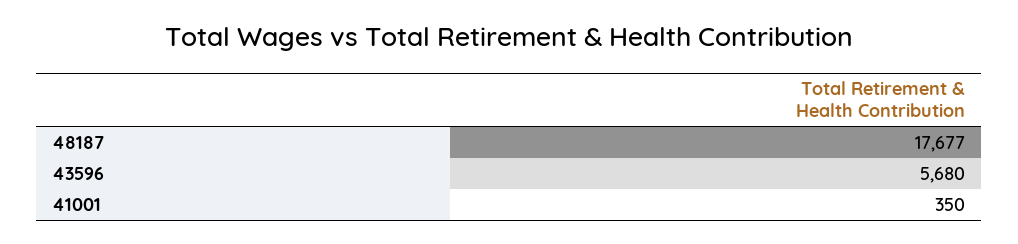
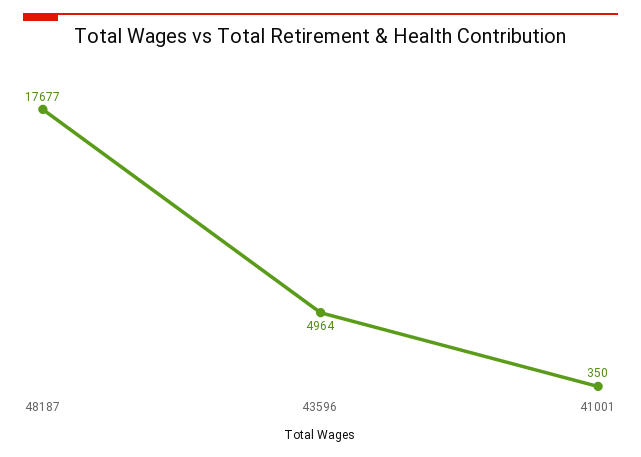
  {
    "48187": 17677,
-   "43596": 5680,
+   "43596": 4964,
    "41001": 350
  }

